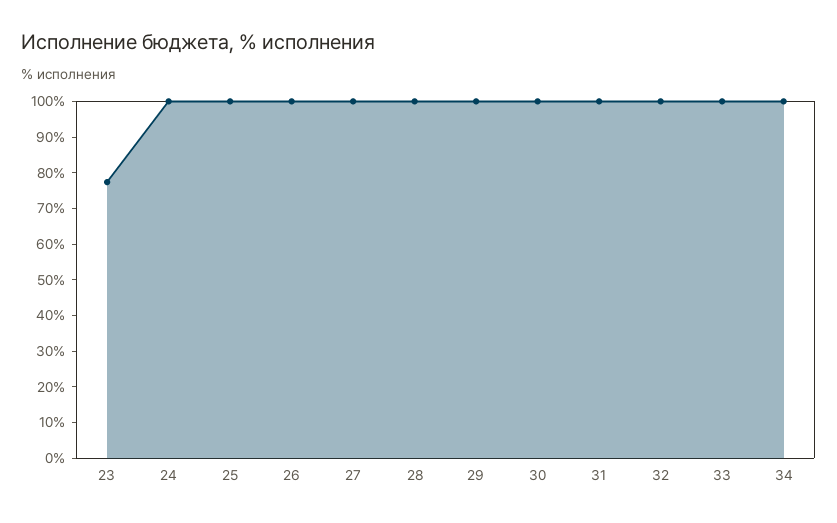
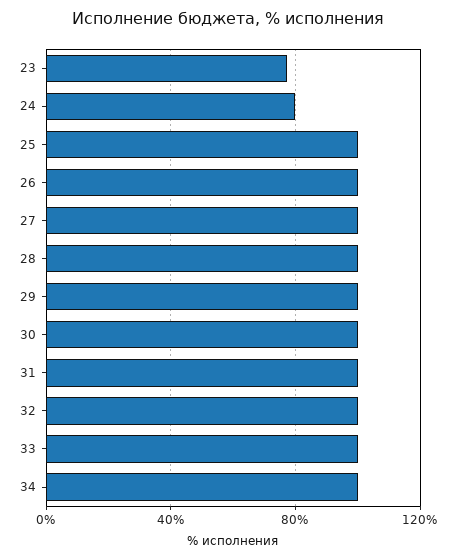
  {
    "23": 77.5,
-   "24": 100,
+   "24": 80,
    "25": 100,
    "26": 100,
    "27": 100,
    "28": 100,
    "29": 100,
    "30": 100,
    "31": 100,
    "32": 100,
    "33": 100,
    "34": 100
  }

